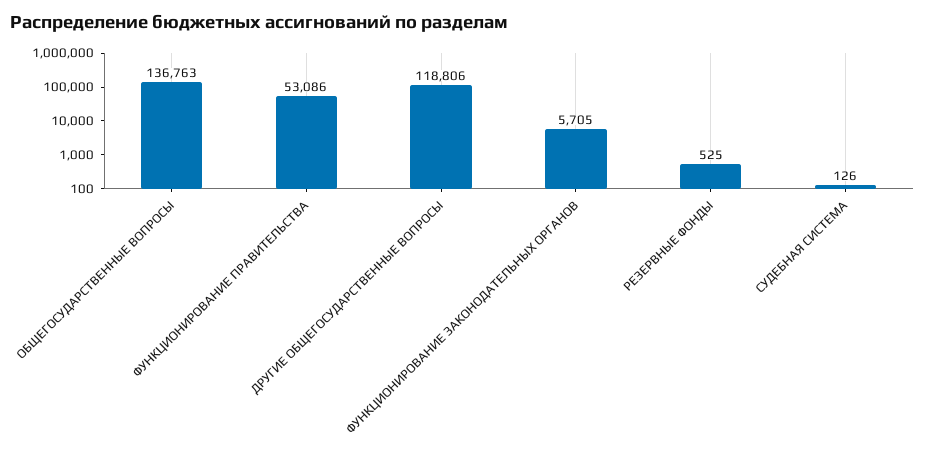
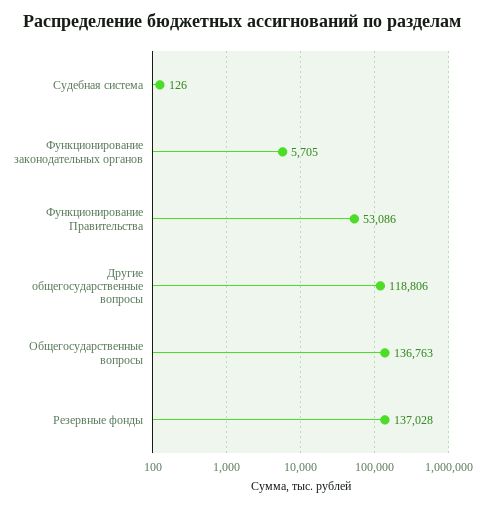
  {
    "ОБЩЕГОСУДАРСТВЕННЫЕ ВОПРОСЫ": 136763,
    "ФУНКЦИОНИРОВАНИЕ ПРАВИТЕЛЬСТВА": 53086,
    "ДРУГИЕ ОБЩЕГОСУДАРСТВЕННЫЕ ВОПРОСЫ": 118806,
    "ФУНКЦИОНИРОВАНИЕ ЗАКОНОДАТЕЛЬНЫХ ОРГАНОВ": 5705,
-   "РЕЗЕРВНЫЕ ФОНДЫ": 525,
+   "РЕЗЕРВНЫЕ ФОНДЫ": 137028,
    "СУДЕБНАЯ СИСТЕМА": 126
  }

